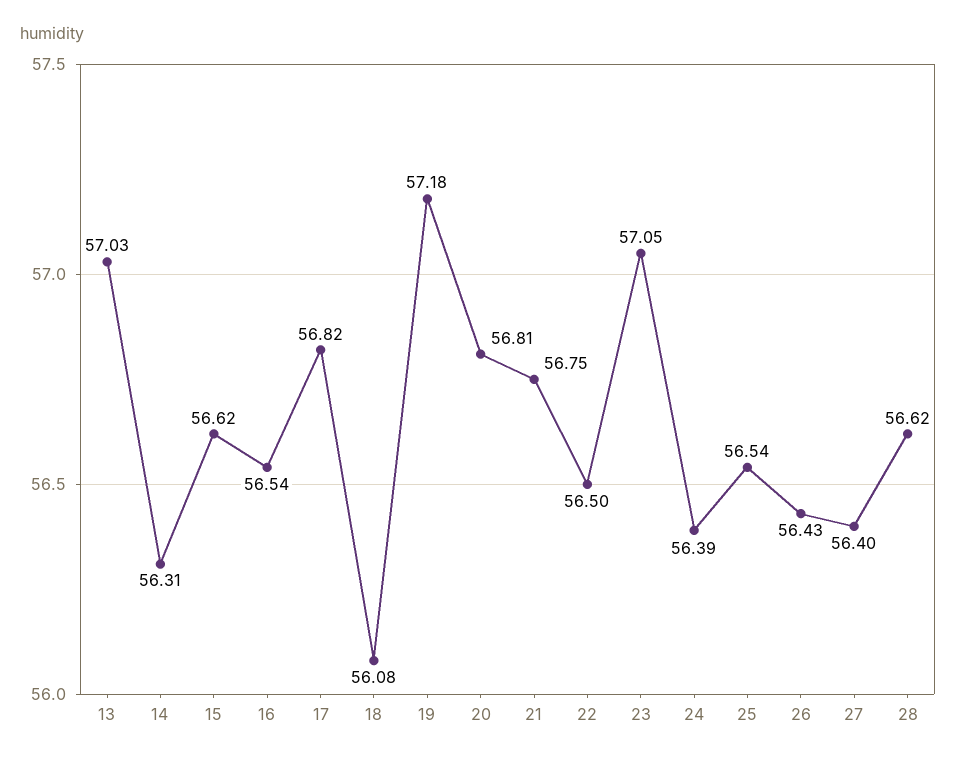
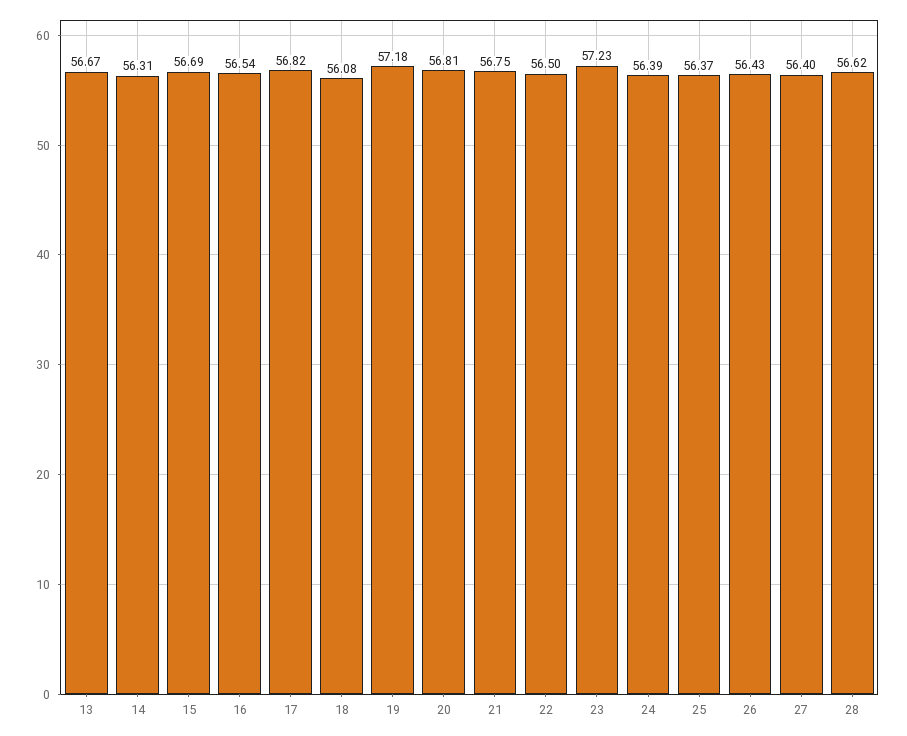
  {
-   "13": 57.03,
+   "13": 56.67,
    "14": 56.31,
-   "15": 56.62,
+   "15": 56.69,
    "16": 56.54,
    "17": 56.82,
    "18": 56.08,
    "19": 57.18,
    "20": 56.81,
    "21": 56.75,
    "22": 56.5,
-   "23": 57.05,
+   "23": 57.23,
    "24": 56.39,
-   "25": 56.54,
+   "25": 56.37,
    "26": 56.43,
    "27": 56.4,
    "28": 56.62
  }

